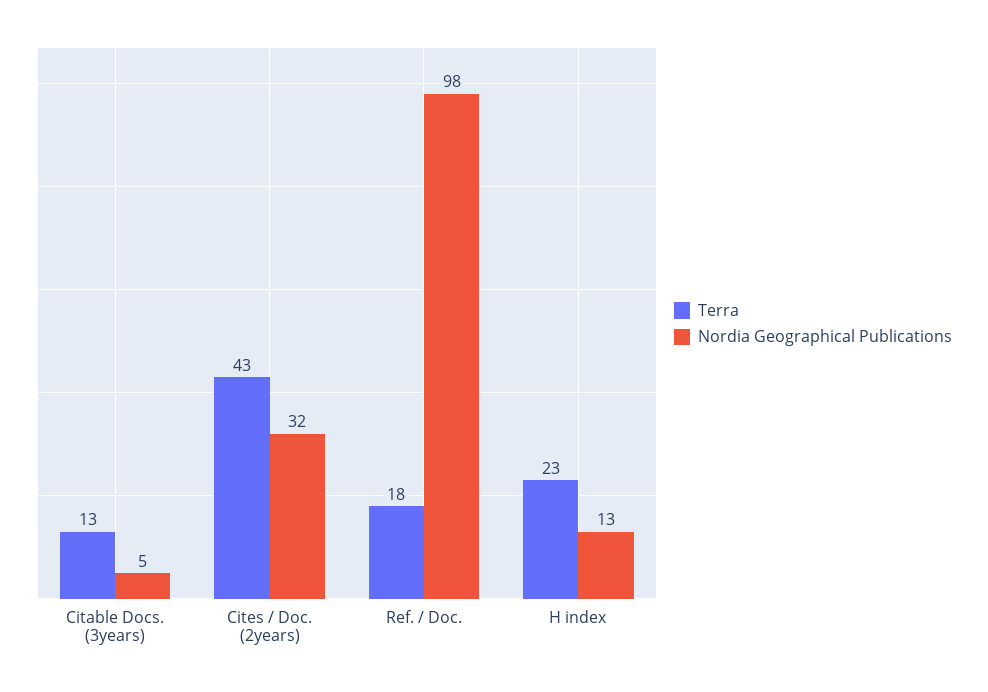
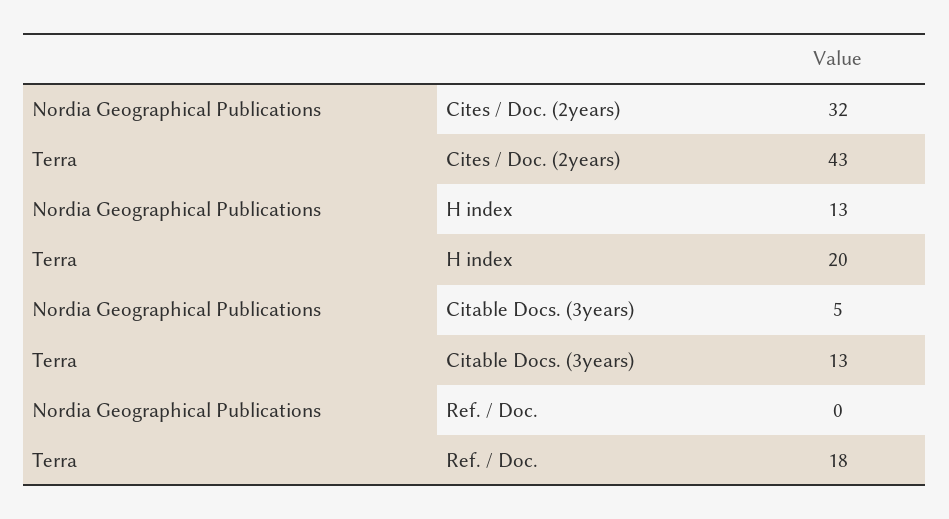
  {
    "Terra": {
      "Citable Docs. (3years)": 13,
      "Cites / Doc. (2years)": 43,
      "Ref. / Doc.": 18,
-     "H index": 23
+     "H index": 20
    },
    "Nordia Geographical Publications": {
      "Citable Docs. (3years)": 5,
      "Cites / Doc. (2years)": 32,
-     "Ref. / Doc.": 98,
+     "Ref. / Doc.": 0,
      "H index": 13
    }
  }

